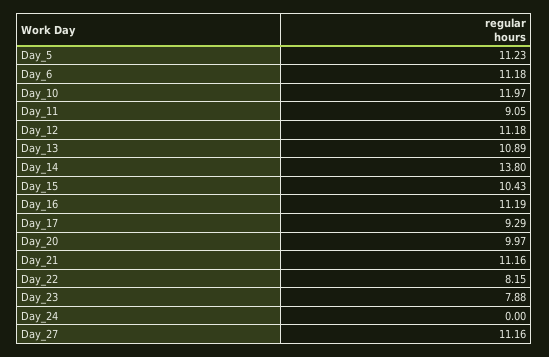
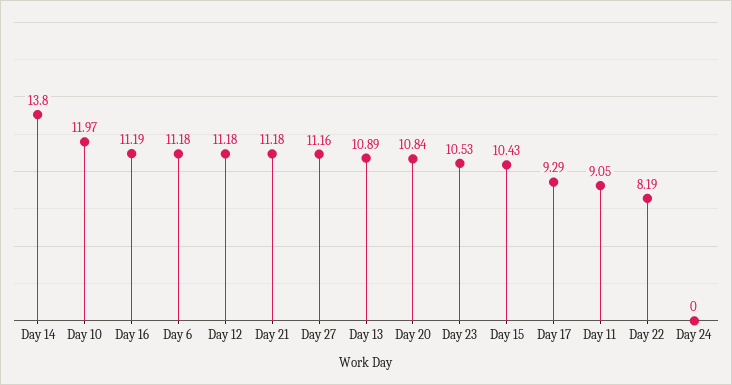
  {
-   "Day_5": 11.23,
    "Day_6": 11.18,
    "Day_10": 11.97,
    "Day_11": 9.05,
    "Day_12": 11.18,
    "Day_13": 10.89,
    "Day_14": 13.8,
    "Day_15": 10.43,
    "Day_16": 11.19,
    "Day_17": 9.29,
-   "Day_20": 9.97,
+   "Day_20": 10.84,
-   "Day_21": 11.16,
+   "Day_21": 11.18,
-   "Day_22": 8.15,
+   "Day_22": 8.19,
-   "Day_23": 7.88,
+   "Day_23": 10.53,
    "Day_24": 0,
    "Day_27": 11.16
  }

